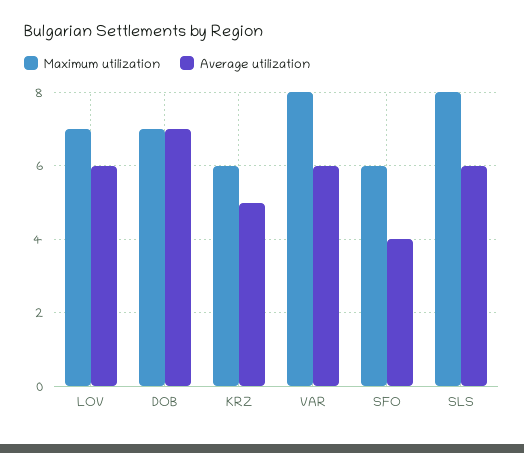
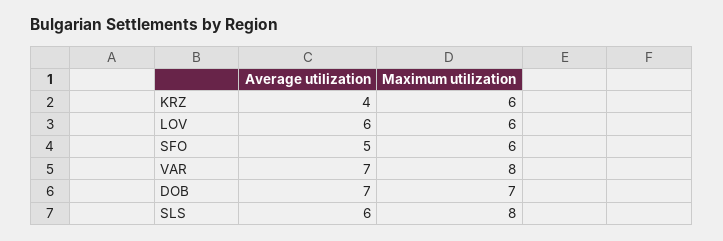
  {
    "Maximum utilization": {
-     "LOV": 7,
+     "LOV": 6,
      "DOB": 7,
      "KRZ": 6,
      "VAR": 8,
      "SFO": 6,
      "SLS": 8
    },
    "Average utilization": {
      "LOV": 6,
      "DOB": 7,
-     "KRZ": 5,
+     "KRZ": 4,
-     "VAR": 6,
+     "VAR": 7,
-     "SFO": 4,
+     "SFO": 5,
      "SLS": 6
    }
  }

